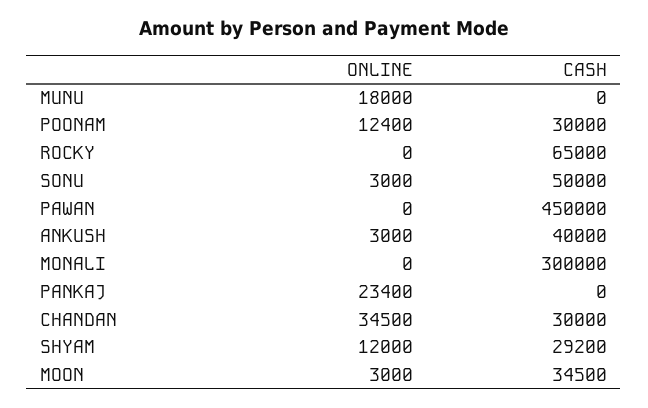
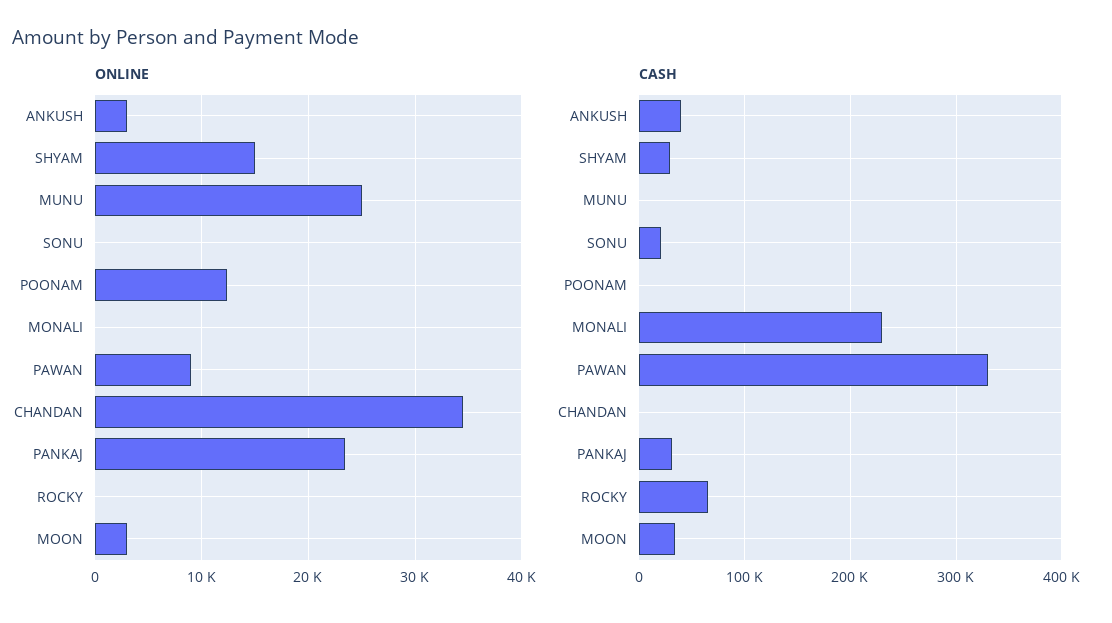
  {
    "ONLINE": {
-     "MUNU": 18000,
+     "MUNU": 25000,
      "POONAM": 12400,
      "ROCKY": 0,
-     "SONU": 3000,
+     "SONU": 0,
-     "PAWAN": 0,
+     "PAWAN": 9000,
      "ANKUSH": 3000,
      "MONALI": 0,
      "PANKAJ": 23400,
      "CHANDAN": 34500,
-     "SHYAM": 12000,
+     "SHYAM": 15000,
      "MOON": 3000
    },
    "CASH": {
      "MUNU": 0,
-     "POONAM": 30000,
+     "POONAM": 0,
      "ROCKY": 65000,
-     "SONU": 50000,
+     "SONU": 20000,
-     "PAWAN": 450000,
+     "PAWAN": 330000,
      "ANKUSH": 40000,
-     "MONALI": 300000,
+     "MONALI": 230000,
-     "PANKAJ": 0,
+     "PANKAJ": 30000,
-     "CHANDAN": 30000,
+     "CHANDAN": 0,
      "SHYAM": 29200,
      "MOON": 34500
    }
  }

